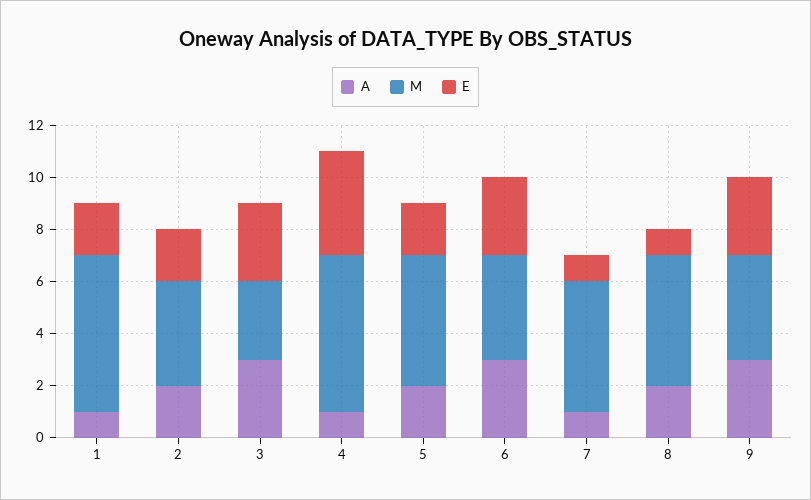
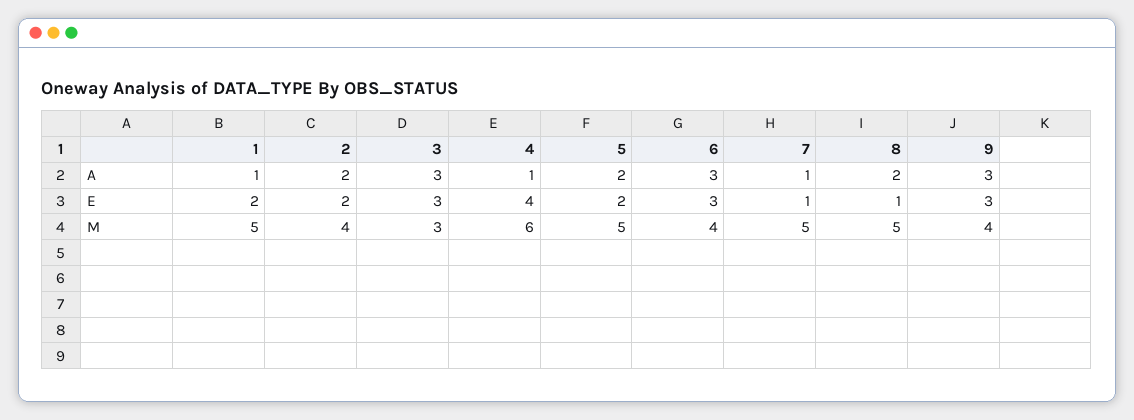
  {
    "A": {
      "1": 1,
      "2": 2,
      "3": 3,
      "4": 1,
      "5": 2,
      "6": 3,
      "7": 1,
      "8": 2,
      "9": 3
    },
    "M": {
-     "1": 6,
+     "1": 5,
      "2": 4,
      "3": 3,
      "4": 6,
      "5": 5,
      "6": 4,
      "7": 5,
      "8": 5,
      "9": 4
    },
    "E": {
      "1": 2,
      "2": 2,
      "3": 3,
      "4": 4,
      "5": 2,
      "6": 3,
      "7": 1,
      "8": 1,
      "9": 3
    }
  }

